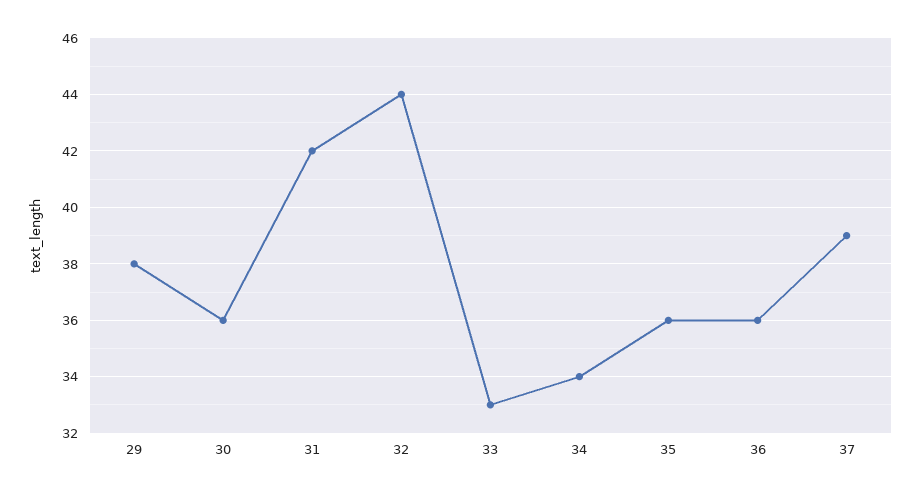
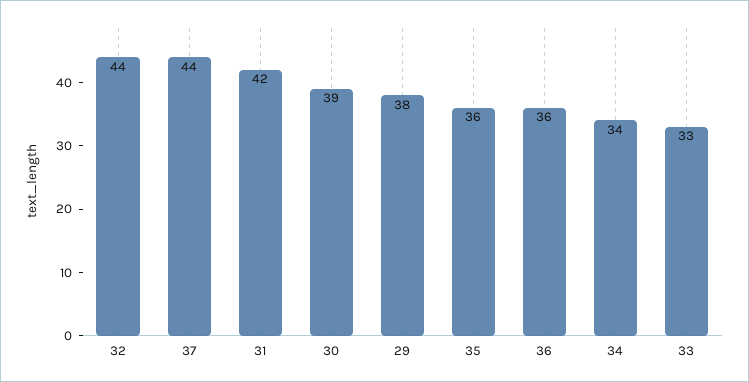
  {
    "29": 38,
-   "30": 36,
+   "30": 39,
    "31": 42,
    "32": 44,
    "33": 33,
    "34": 34,
    "35": 36,
    "36": 36,
-   "37": 39
+   "37": 44
  }

